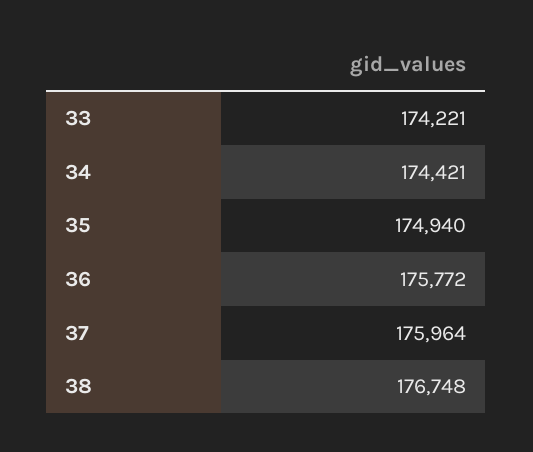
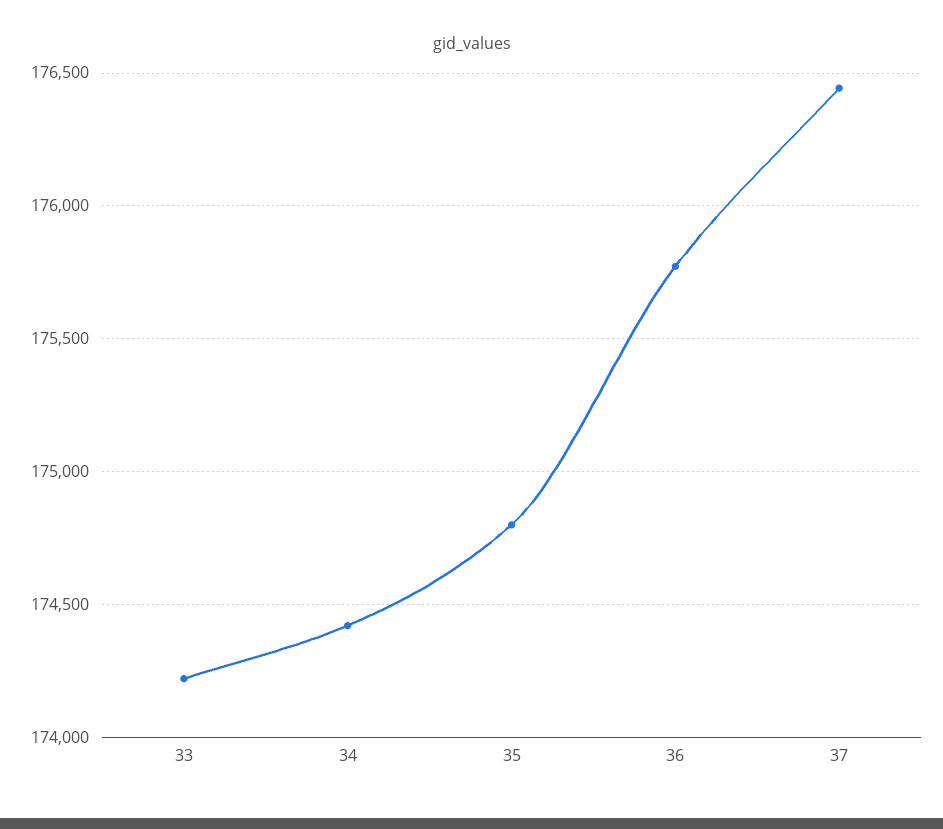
  {
    "33": 174221,
    "34": 174421,
-   "35": 174940,
+   "35": 174800,
    "36": 175772,
-   "37": 175964,
+   "37": 176450
-   "38": 176748
  }

